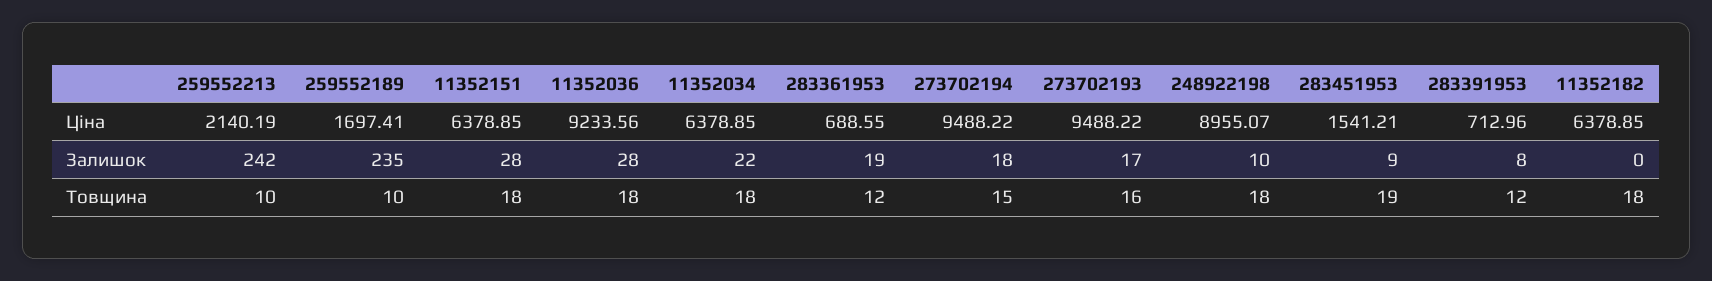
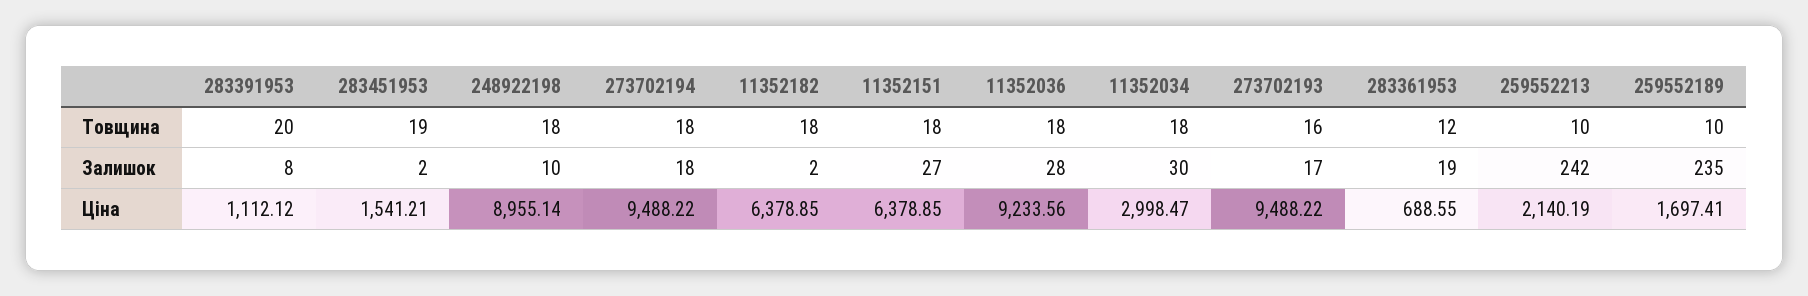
  {
    "259552213": {
      "Ціна": 2140.19,
      "Залишок": 242,
      "Товщина": 10
    },
    "259552189": {
      "Ціна": 1697.41,
      "Залишок": 235,
      "Товщина": 10
    },
    "11352151": {
      "Ціна": 6378.85,
-     "Залишок": 28,
+     "Залишок": 27,
      "Товщина": 18
    },
    "11352036": {
      "Ціна": 9233.56,
      "Залишок": 28,
      "Товщина": 18
    },
    "11352034": {
-     "Ціна": 6378.85,
+     "Ціна": 2998.47,
-     "Залишок": 22,
+     "Залишок": 30,
      "Товщина": 18
    },
    "283361953": {
      "Ціна": 688.55,
      "Залишок": 19,
      "Товщина": 12
    },
    "273702194": {
      "Ціна": 9488.22,
      "Залишок": 18,
-     "Товщина": 15
+     "Товщина": 18
    },
    "273702193": {
      "Ціна": 9488.22,
      "Залишок": 17,
      "Товщина": 16
    },
    "248922198": {
-     "Ціна": 8955.07,
+     "Ціна": 8955.14,
      "Залишок": 10,
      "Товщина": 18
    },
    "283451953": {
      "Ціна": 1541.21,
-     "Залишок": 9,
+     "Залишок": 2,
      "Товщина": 19
    },
    "283391953": {
-     "Ціна": 712.96,
+     "Ціна": 1112.12,
      "Залишок": 8,
-     "Товщина": 12
+     "Товщина": 20
    },
    "11352182": {
      "Ціна": 6378.85,
-     "Залишок": 0,
+     "Залишок": 2,
      "Товщина": 18
    }
  }

